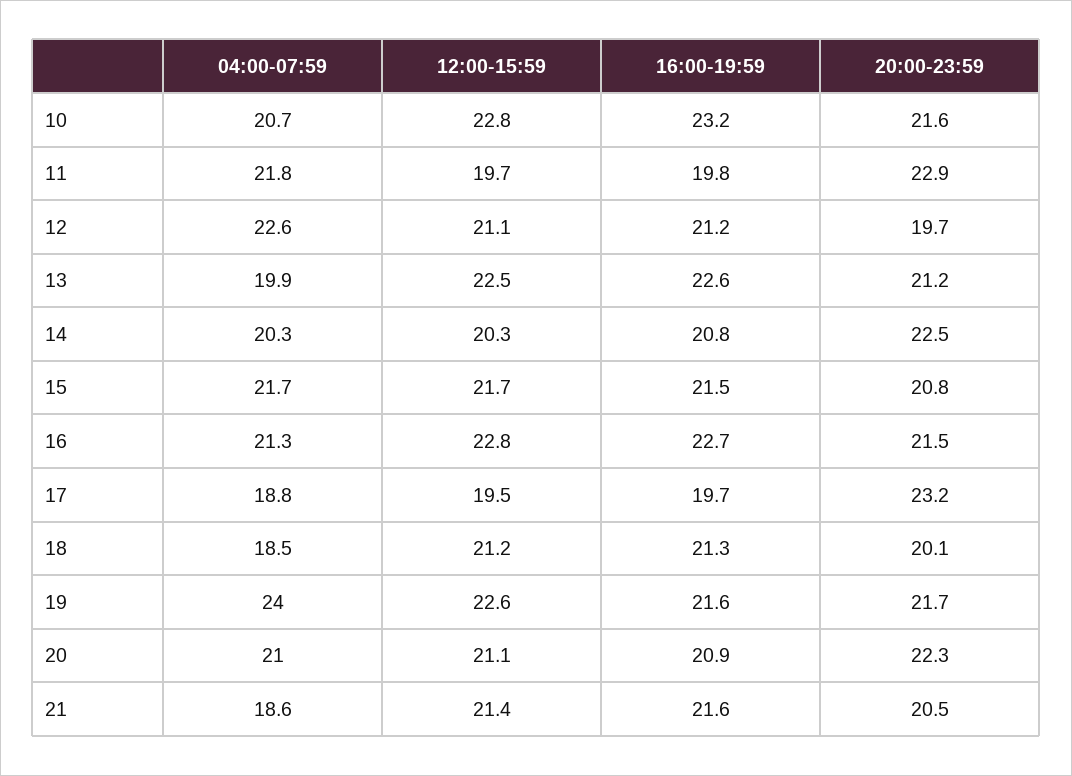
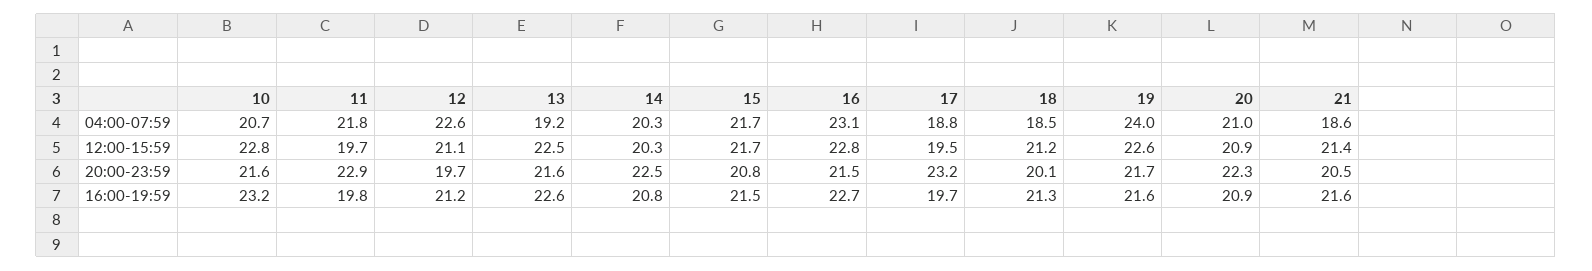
  {
    "04:00-07:59": {
      "10": 20.7,
      "11": 21.8,
      "12": 22.6,
-     "13": 19.9,
+     "13": 19.2,
      "14": 20.3,
      "15": 21.7,
-     "16": 21.3,
+     "16": 23.1,
      "17": 18.8,
      "18": 18.5,
      "19": 24,
      "20": 21,
      "21": 18.6
    },
    "12:00-15:59": {
      "10": 22.8,
      "11": 19.7,
      "12": 21.1,
      "13": 22.5,
      "14": 20.3,
      "15": 21.7,
      "16": 22.8,
      "17": 19.5,
      "18": 21.2,
      "19": 22.6,
-     "20": 21.1,
+     "20": 20.9,
      "21": 21.4
    },
    "16:00-19:59": {
      "10": 23.2,
      "11": 19.8,
      "12": 21.2,
      "13": 22.6,
      "14": 20.8,
      "15": 21.5,
      "16": 22.7,
      "17": 19.7,
      "18": 21.3,
      "19": 21.6,
      "20": 20.9,
      "21": 21.6
    },
    "20:00-23:59": {
      "10": 21.6,
      "11": 22.9,
      "12": 19.7,
-     "13": 21.2,
+     "13": 21.6,
      "14": 22.5,
      "15": 20.8,
      "16": 21.5,
      "17": 23.2,
      "18": 20.1,
      "19": 21.7,
      "20": 22.3,
      "21": 20.5
    }
  }

